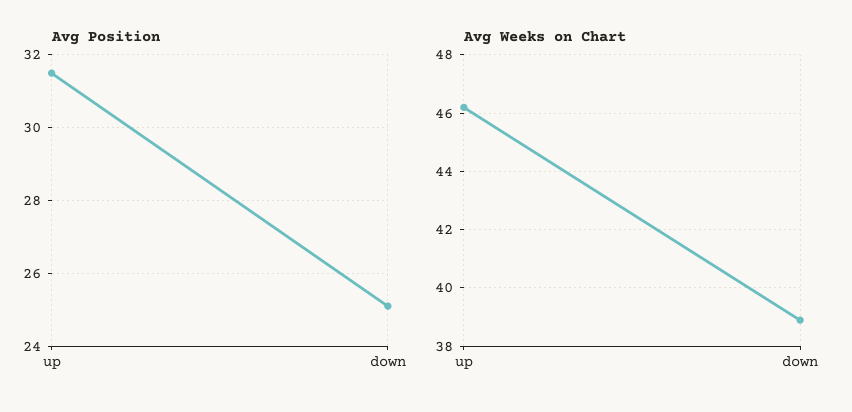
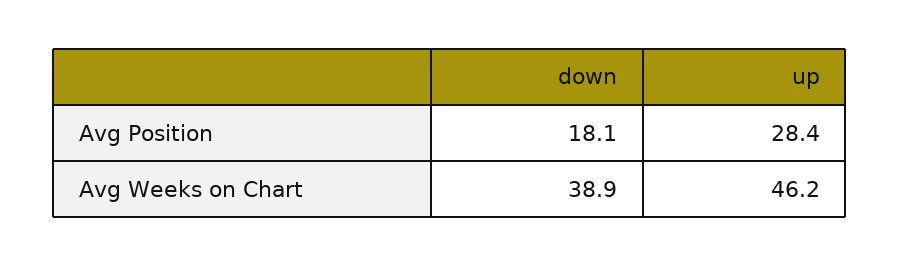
  {
    "Avg Position": {
-     "up": 31.5,
+     "up": 28.4,
-     "down": 25
+     "down": 18.1
    },
    "Avg Weeks on Chart": {
      "up": 46.2,
      "down": 38.9
    }
  }

